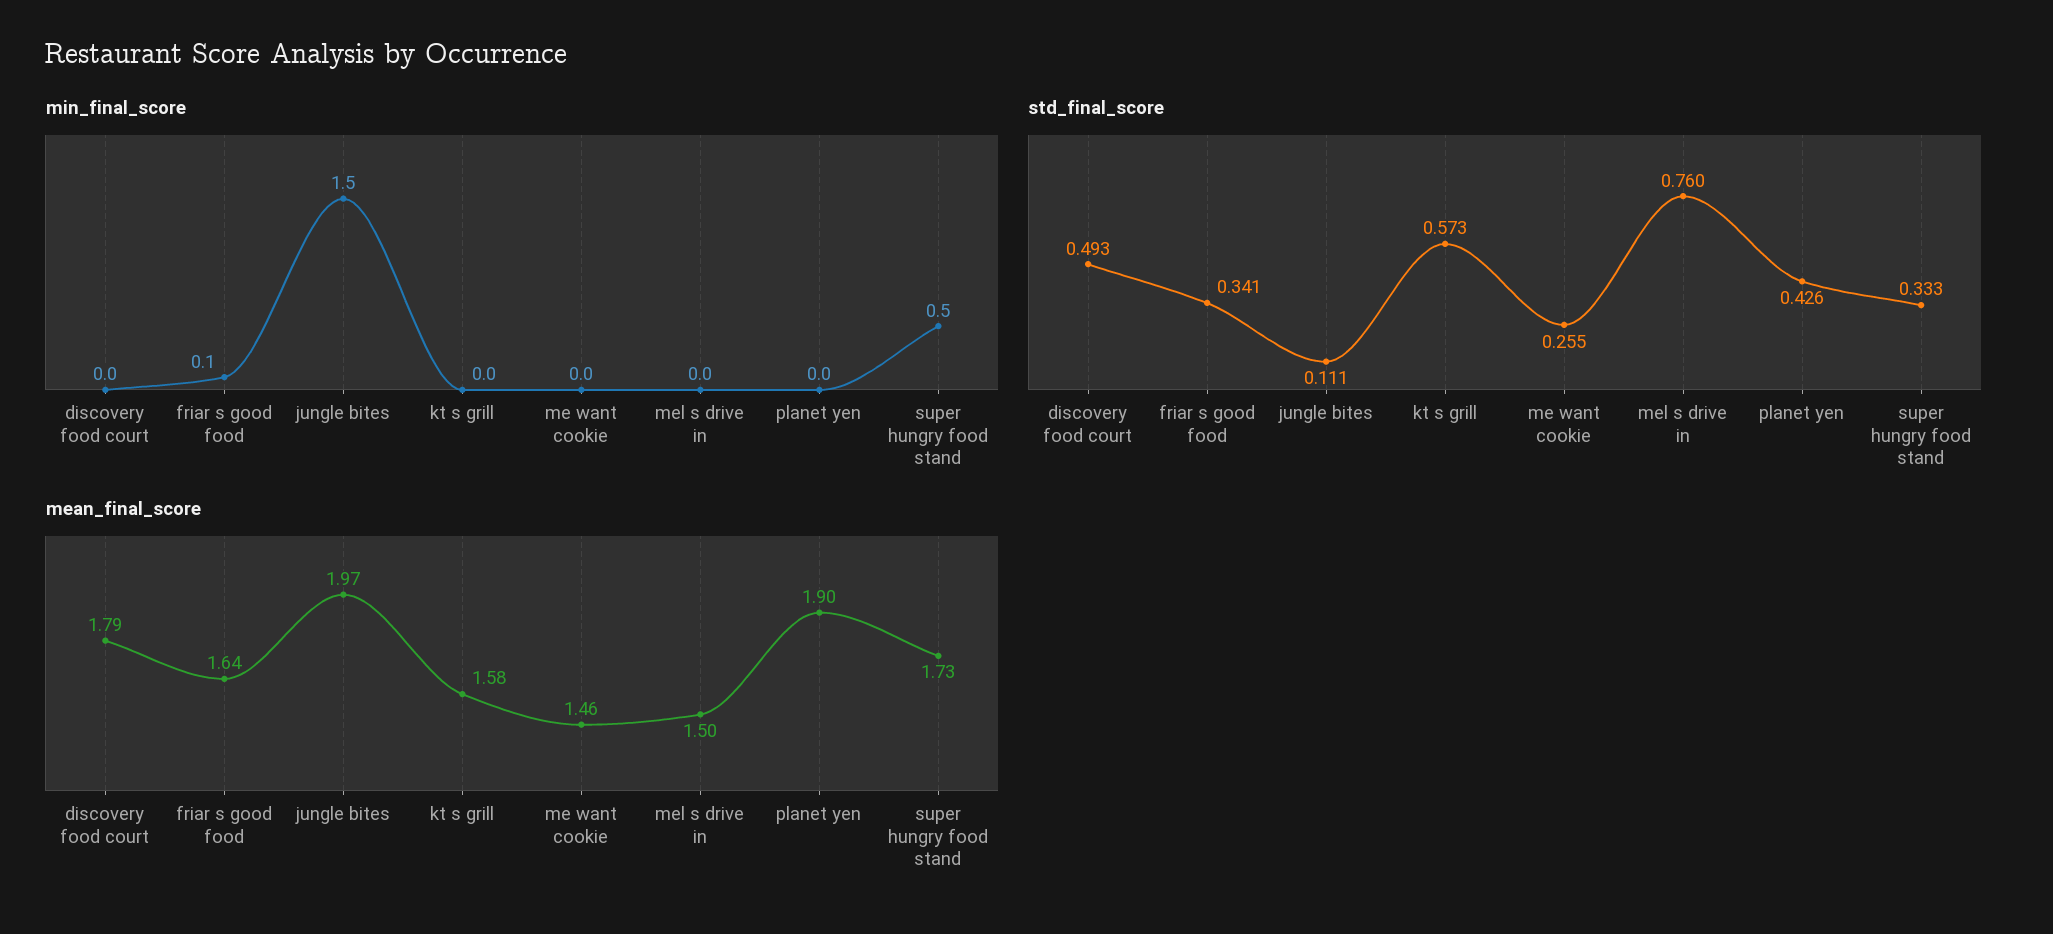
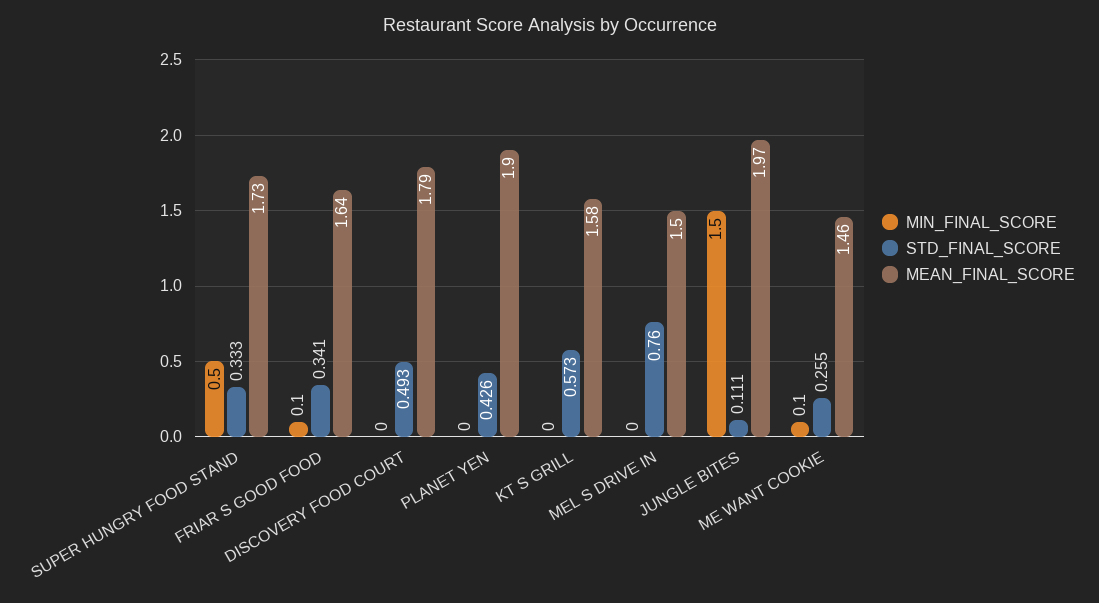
  {
    "min_final_score": {
      "discovery food court": 0,
      "friar s good food": 0.1,
      "jungle bites": 1.5,
      "kt s grill": 0,
-     "me want cookie": 0,
+     "me want cookie": 0.1,
      "mel s drive in": 0,
      "planet yen": 0,
      "super hungry food stand": 0.5
    },
    "std_final_score": {
      "discovery food court": 0.493,
      "friar s good food": 0.341,
      "jungle bites": 0.111,
      "kt s grill": 0.573,
      "me want cookie": 0.255,
      "mel s drive in": 0.76,
      "planet yen": 0.426,
      "super hungry food stand": 0.333
    },
    "mean_final_score": {
      "discovery food court": 1.79,
      "friar s good food": 1.64,
      "jungle bites": 1.97,
      "kt s grill": 1.58,
      "me want cookie": 1.46,
      "mel s drive in": 1.5,
      "planet yen": 1.9,
      "super hungry food stand": 1.73
    }
  }

